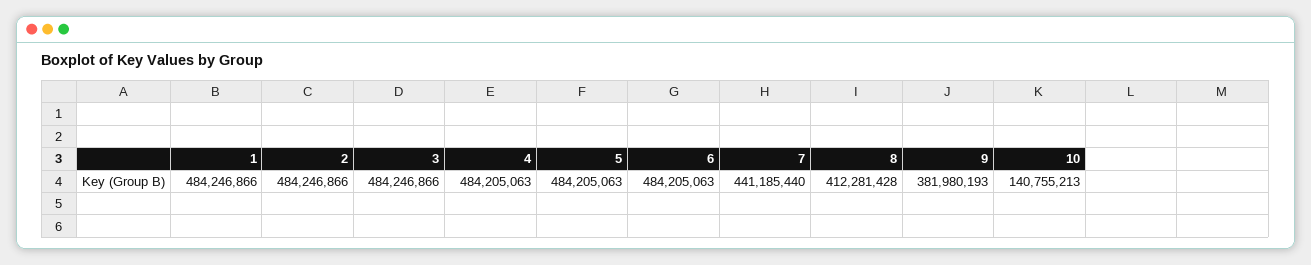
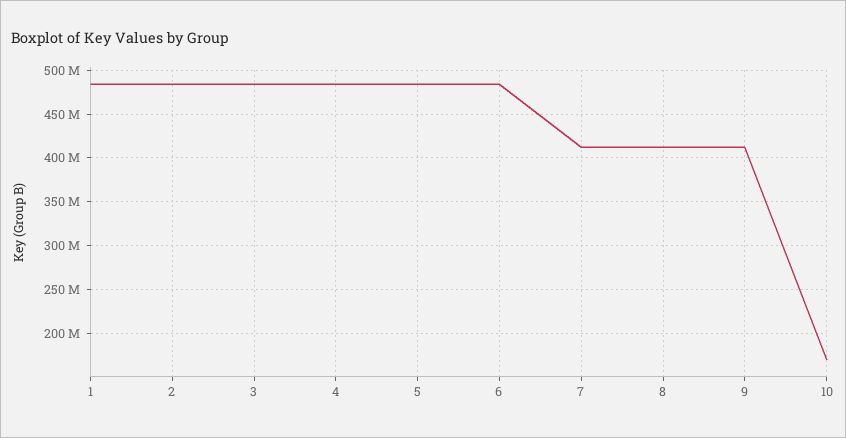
  {
    "1": 484246866,
    "2": 484246866,
    "3": 484246866,
    "4": 484205063,
    "5": 484205063,
    "6": 484205063,
-   "7": 441185440,
+   "7": 410000000,
    "8": 412281428,
-   "9": 381980193,
+   "9": 410000000,
-   "10": 140755213
+   "10": 170000000
  }

